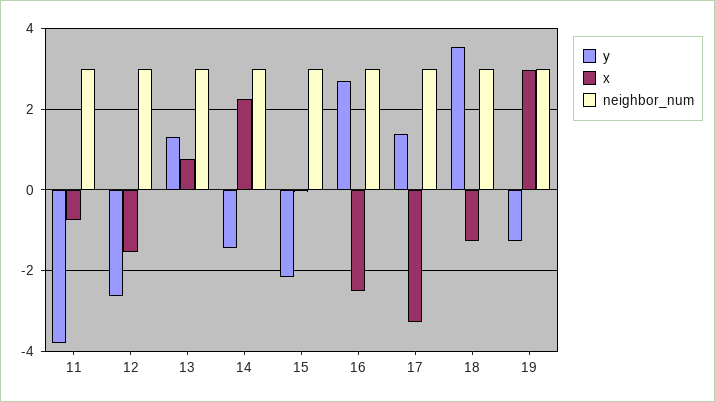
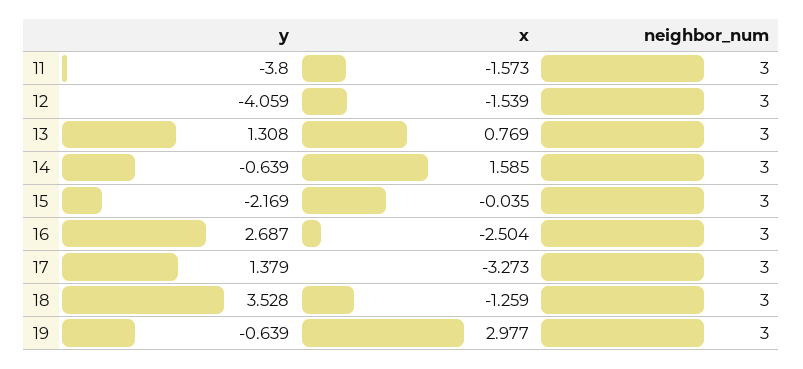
  {
    "y": {
      "11": -3.8,
-     "12": -2.6,
+     "12": -4.059,
      "13": 1.308,
-     "14": -1.4,
+     "14": -0.639,
      "15": -2.169,
      "16": 2.687,
      "17": 1.379,
      "18": 3.528,
-     "19": -1.2
+     "19": -0.639
    },
    "x": {
-     "11": -0.8,
+     "11": -1.573,
      "12": -1.539,
      "13": 0.769,
-     "14": 2.2,
+     "14": 1.585,
      "15": -0.035,
      "16": -2.504,
      "17": -3.273,
      "18": -1.259,
      "19": 2.977
    },
    "neighbor_num": {
      "11": 3,
      "12": 3,
      "13": 3,
      "14": 3,
      "15": 3,
      "16": 3,
      "17": 3,
      "18": 3,
      "19": 3
    }
  }

